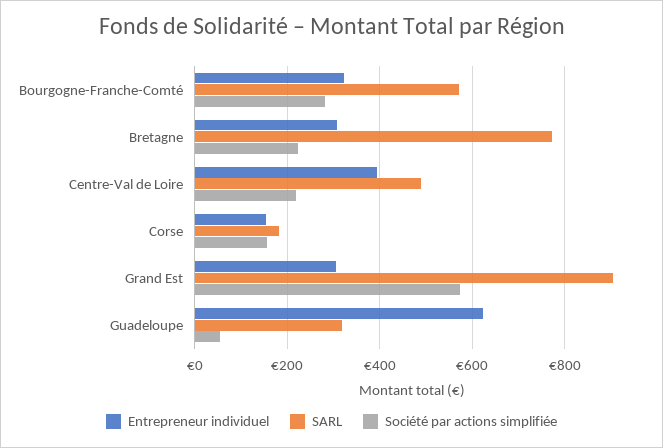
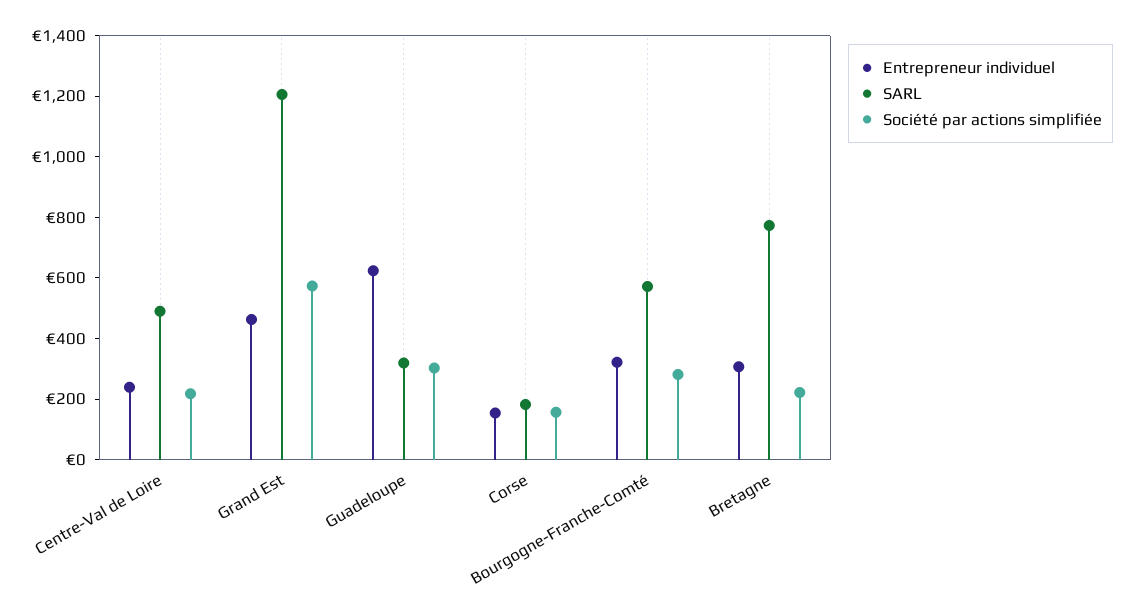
  {
    "Entrepreneur individuel": {
      "Bourgogne-Franche-Comté": 320,
      "Bretagne": 300,
-     "Centre-Val de Loire": 400,
+     "Centre-Val de Loire": 250,
      "Corse": 160,
-     "Grand Est": 300,
+     "Grand Est": 450,
      "Guadeloupe": 620
    },
    "SARL": {
      "Bourgogne-Franche-Comté": 580,
      "Bretagne": 780,
      "Centre-Val de Loire": 500,
      "Corse": 180,
-     "Grand Est": 900,
+     "Grand Est": 1200,
      "Guadeloupe": 320
    },
    "Société par actions simplifiée": {
      "Bourgogne-Franche-Comté": 280,
      "Bretagne": 220,
      "Centre-Val de Loire": 220,
      "Corse": 160,
      "Grand Est": 580,
-     "Guadeloupe": 60
+     "Guadeloupe": 300
    }
  }

